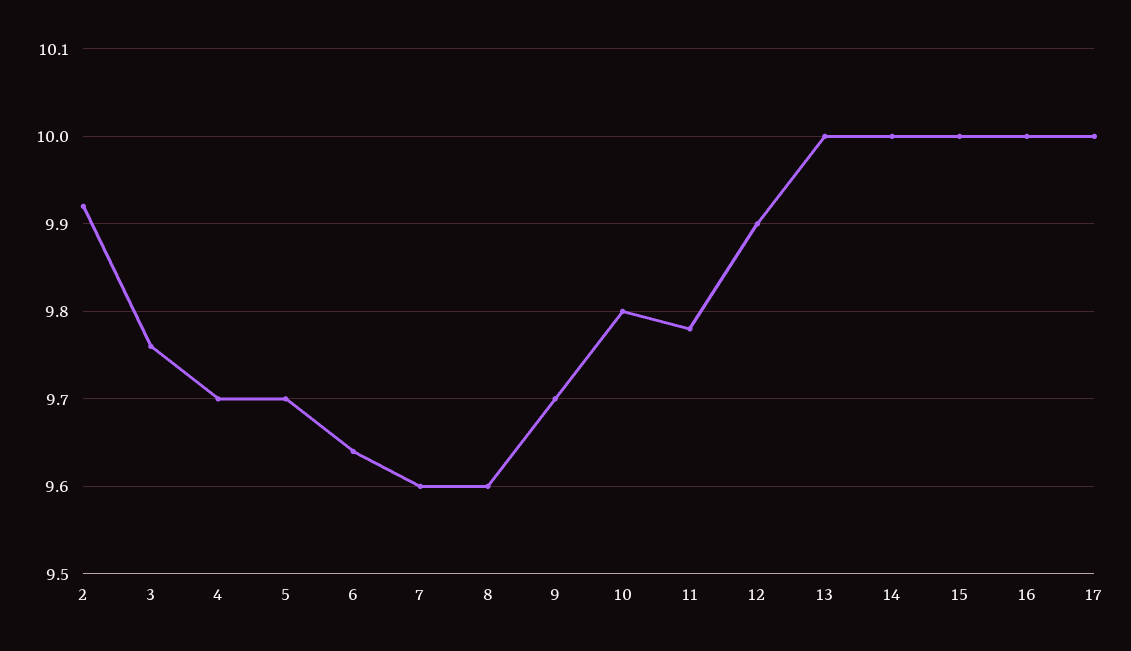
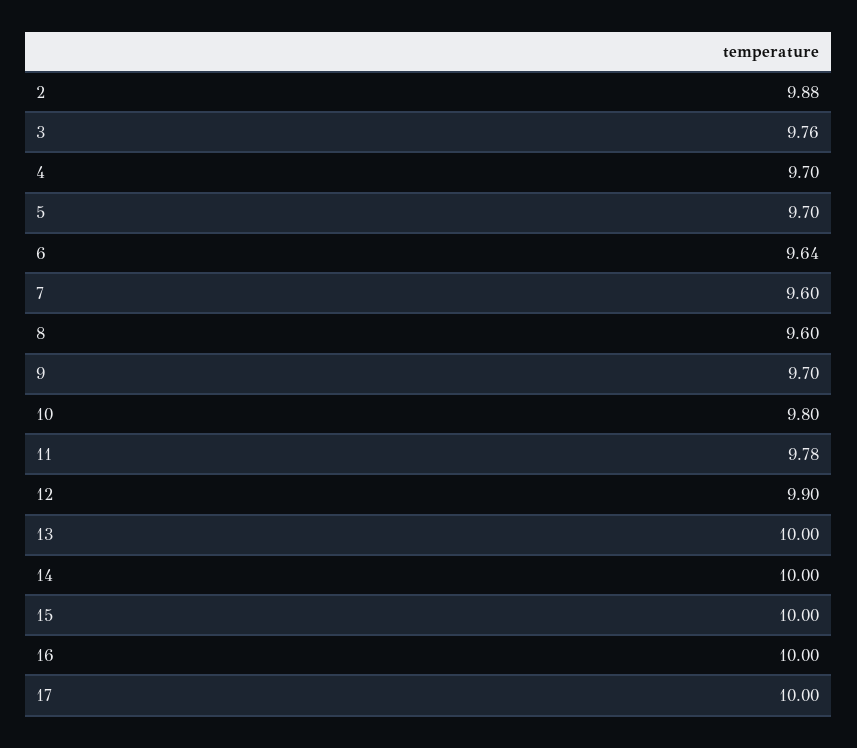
  {
-   "2": 9.92,
+   "2": 9.88,
    "3": 9.76,
    "4": 9.7,
    "5": 9.7,
    "6": 9.64,
    "7": 9.6,
    "8": 9.6,
    "9": 9.7,
    "10": 9.8,
    "11": 9.78,
    "12": 9.9,
    "13": 10,
    "14": 10,
    "15": 10,
    "16": 10,
    "17": 10
  }

